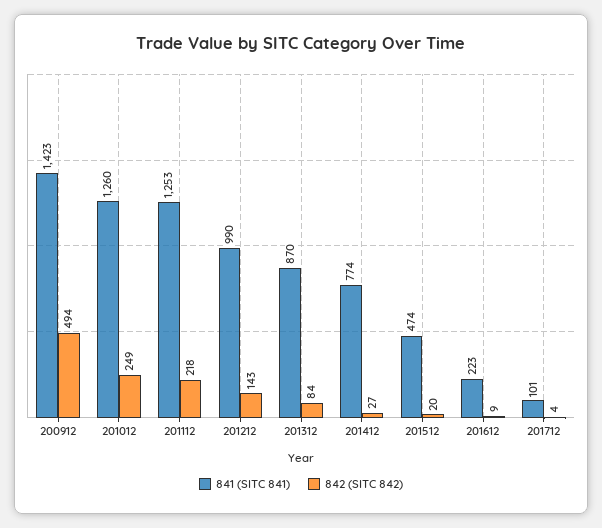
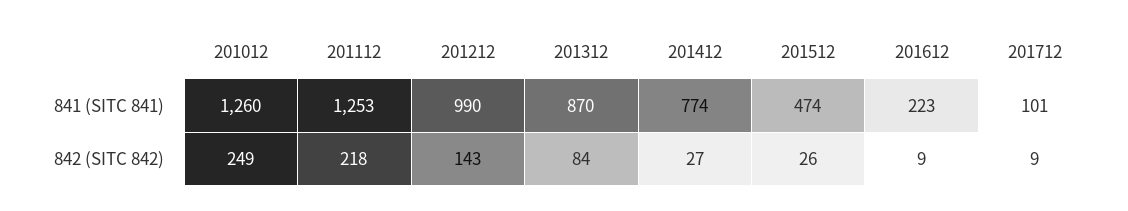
  {
    "841 (SITC 841)": {
-     "200912": 1423,
      "201012": 1260,
      "201112": 1253,
      "201212": 990,
      "201312": 870,
      "201412": 774,
      "201512": 474,
      "201612": 223,
      "201712": 101
    },
    "842 (SITC 842)": {
-     "200912": 494,
      "201012": 249,
      "201112": 218,
      "201212": 143,
      "201312": 84,
      "201412": 27,
-     "201512": 20,
+     "201512": 26,
      "201612": 9,
-     "201712": 4
+     "201712": 9
    }
  }

